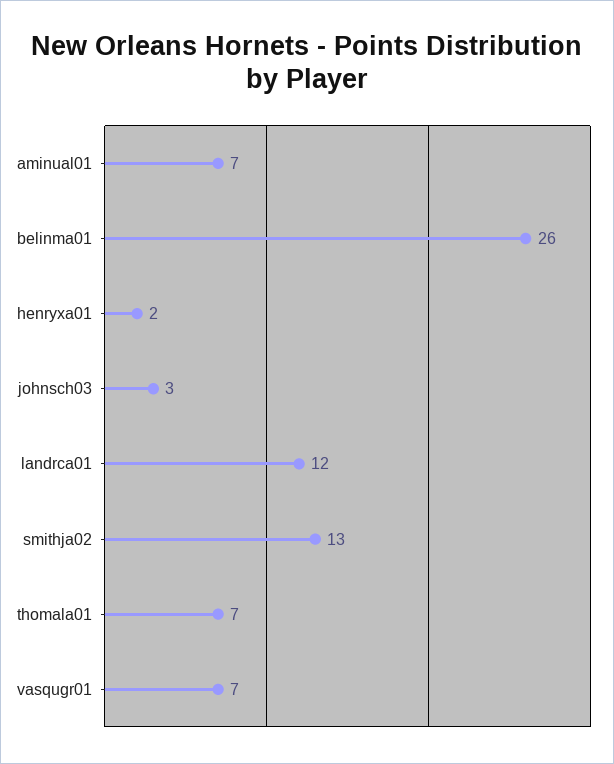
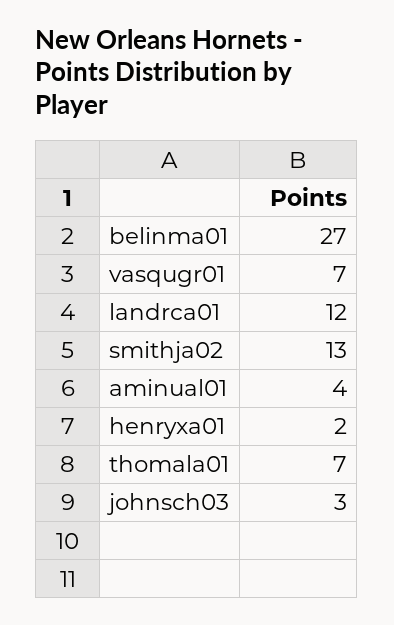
  {
-   "aminual01": 7,
+   "aminual01": 4,
-   "belinma01": 26,
+   "belinma01": 27,
    "henryxa01": 2,
    "johnsch03": 3,
    "landrca01": 12,
    "smithja02": 13,
    "thomala01": 7,
    "vasqugr01": 7
  }

